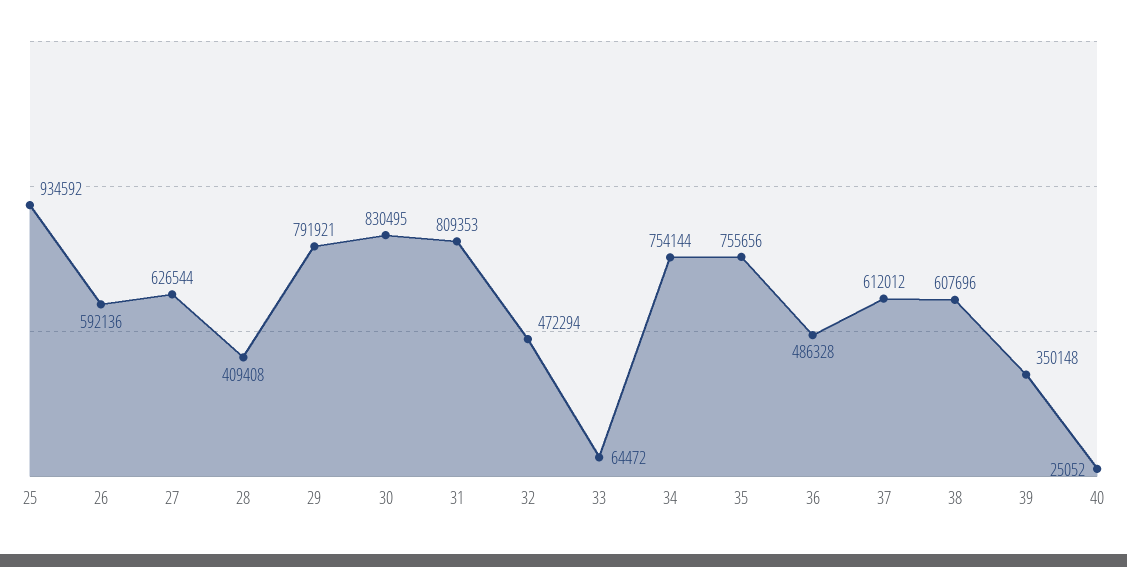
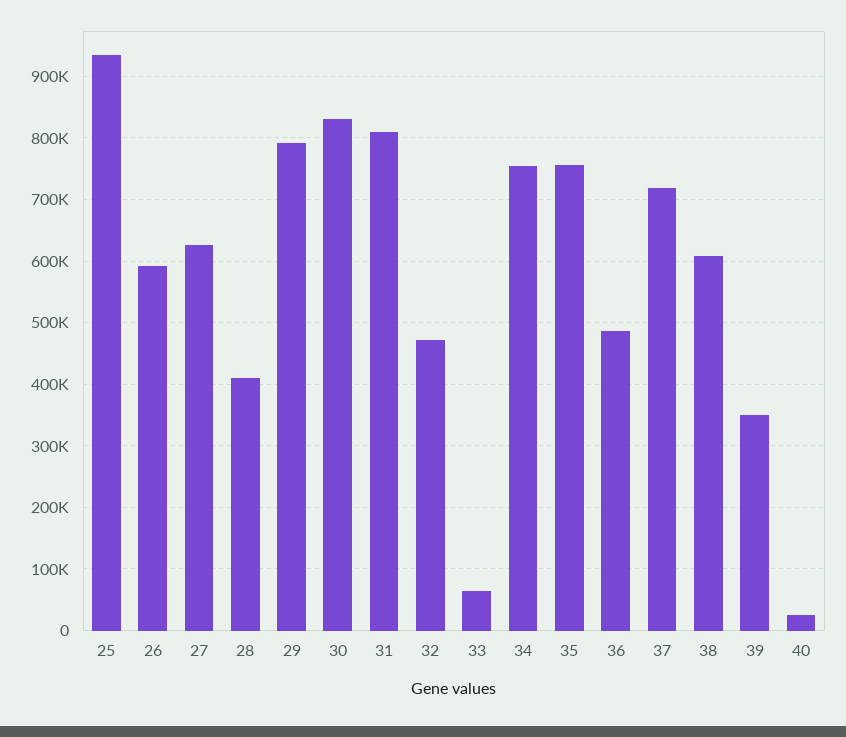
  {
    "25": 934592,
    "26": 592136,
    "27": 626544,
    "28": 409408,
    "29": 791921,
    "30": 830495,
    "31": 809353,
    "32": 472294,
    "33": 64472,
    "34": 754144,
    "35": 755656,
    "36": 486328,
-   "37": 612012,
+   "37": 720000,
    "38": 607696,
    "39": 350148,
    "40": 25052
  }

